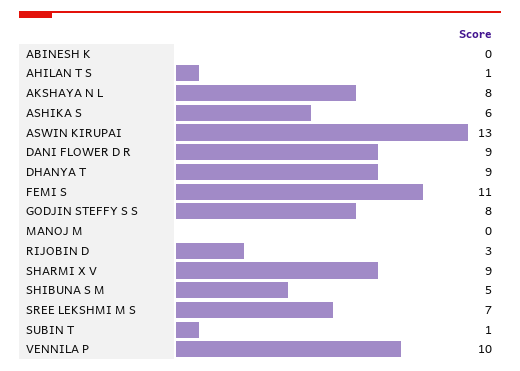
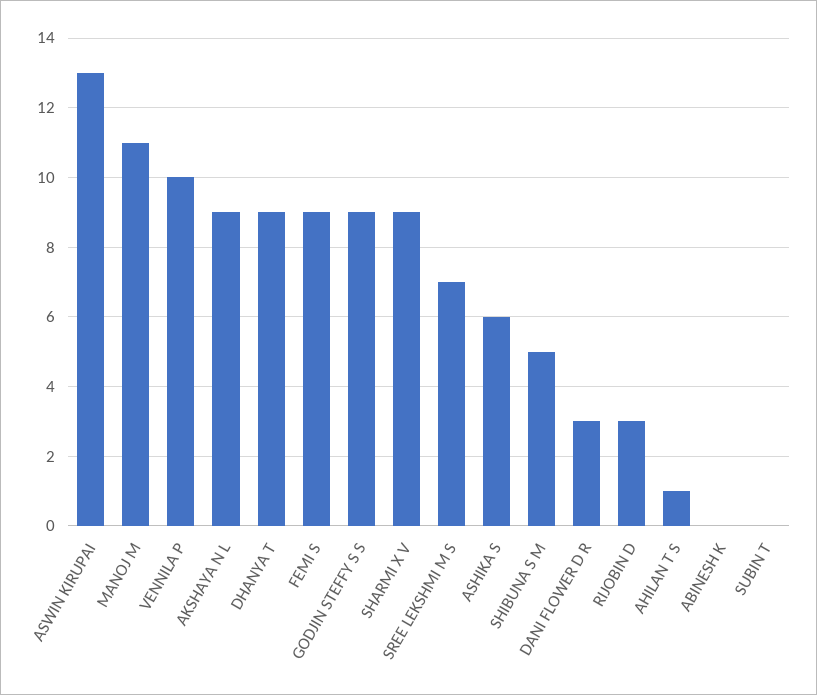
  {
    "ABINESH K": 0,
    "AHILAN T S": 1,
-   "AKSHAYA N L": 8,
+   "AKSHAYA N L": 9,
    "ASHIKA S": 6,
    "ASWIN KIRUPAI": 13,
-   "DANI FLOWER D R": 9,
+   "DANI FLOWER D R": 3,
    "DHANYA T": 9,
-   "FEMI S": 11,
+   "FEMI S": 9,
-   "GODJIN STEFFY S S": 8,
+   "GODJIN STEFFY S S": 9,
-   "MANOJ M": 0,
+   "MANOJ M": 11,
    "RIJOBIN D": 3,
    "SHARMI X V": 9,
    "SHIBUNA S M": 5,
    "SREE LEKSHMI M S": 7,
-   "SUBIN T": 1,
+   "SUBIN T": 0,
    "VENNILA P": 10
  }

